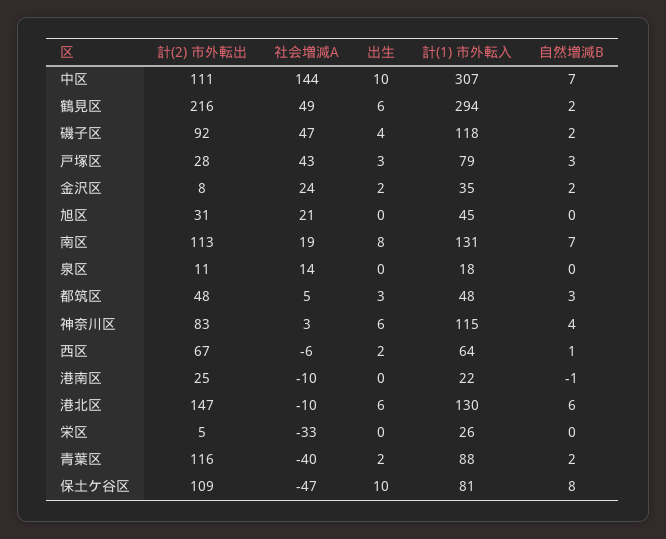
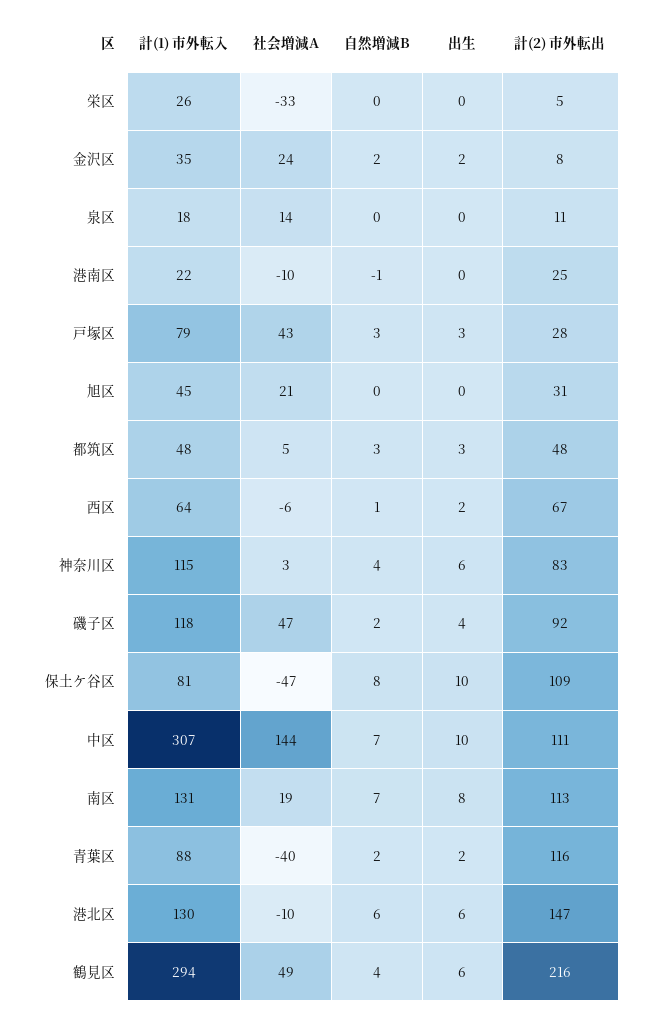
  {
    "計(2) 市外転出": {
      "中区": 111,
      "鶴見区": 216,
      "磯子区": 92,
      "戸塚区": 28,
      "金沢区": 8,
      "旭区": 31,
      "南区": 113,
      "泉区": 11,
      "都筑区": 48,
      "神奈川区": 83,
      "西区": 67,
      "港南区": 25,
      "港北区": 147,
      "栄区": 5,
      "青葉区": 116,
      "保土ケ谷区": 109
    },
    "社会増減A": {
      "中区": 144,
      "鶴見区": 49,
      "磯子区": 47,
      "戸塚区": 43,
      "金沢区": 24,
      "旭区": 21,
      "南区": 19,
      "泉区": 14,
      "都筑区": 5,
      "神奈川区": 3,
      "西区": -6,
      "港南区": -10,
      "港北区": -10,
      "栄区": -33,
      "青葉区": -40,
      "保土ケ谷区": -47
    },
    "出生": {
      "中区": 10,
      "鶴見区": 6,
      "磯子区": 4,
      "戸塚区": 3,
      "金沢区": 2,
      "旭区": 0,
      "南区": 8,
      "泉区": 0,
      "都筑区": 3,
      "神奈川区": 6,
      "西区": 2,
      "港南区": 0,
      "港北区": 6,
      "栄区": 0,
      "青葉区": 2,
      "保土ケ谷区": 10
    },
    "計(1) 市外転入": {
      "中区": 307,
      "鶴見区": 294,
      "磯子区": 118,
      "戸塚区": 79,
      "金沢区": 35,
      "旭区": 45,
      "南区": 131,
      "泉区": 18,
      "都筑区": 48,
      "神奈川区": 115,
      "西区": 64,
      "港南区": 22,
      "港北区": 130,
      "栄区": 26,
      "青葉区": 88,
      "保土ケ谷区": 81
    },
    "自然増減B": {
      "中区": 7,
-     "鶴見区": 2,
+     "鶴見区": 4,
      "磯子区": 2,
      "戸塚区": 3,
      "金沢区": 2,
      "旭区": 0,
      "南区": 7,
      "泉区": 0,
      "都筑区": 3,
      "神奈川区": 4,
      "西区": 1,
      "港南区": -1,
      "港北区": 6,
      "栄区": 0,
      "青葉区": 2,
      "保土ケ谷区": 8
    }
  }

